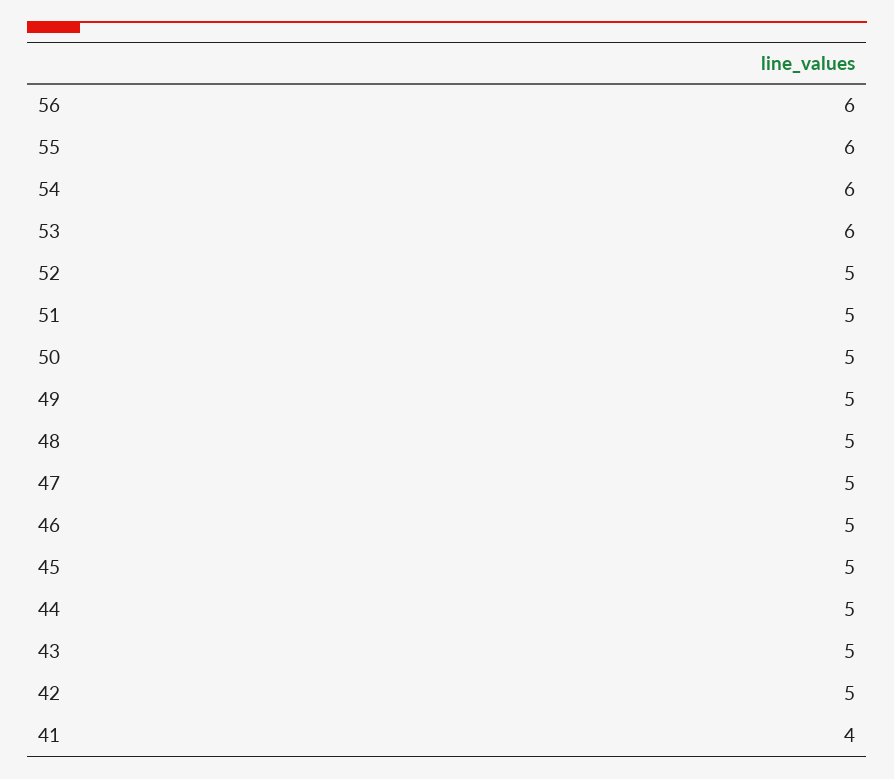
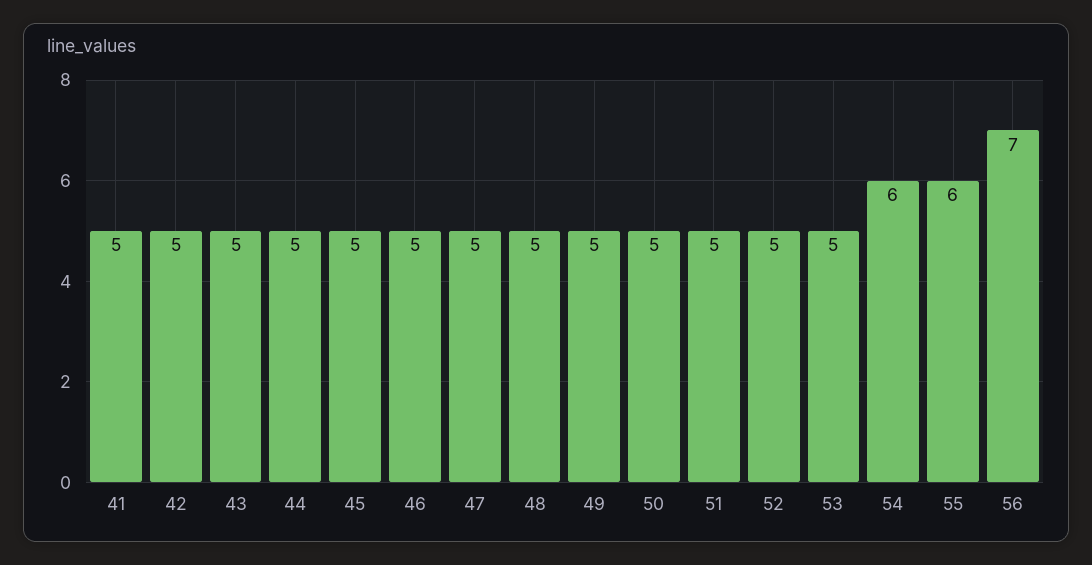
  {
-   "56": 6,
+   "56": 7,
    "55": 6,
    "54": 6,
-   "53": 6,
+   "53": 5,
    "52": 5,
    "51": 5,
    "50": 5,
    "49": 5,
    "48": 5,
    "47": 5,
    "46": 5,
    "45": 5,
    "44": 5,
    "43": 5,
    "42": 5,
-   "41": 4
+   "41": 5
  }

